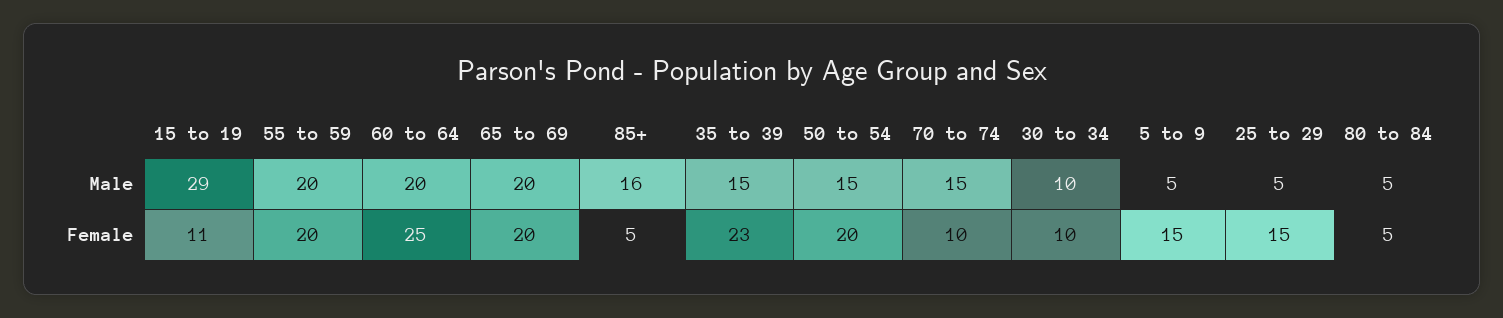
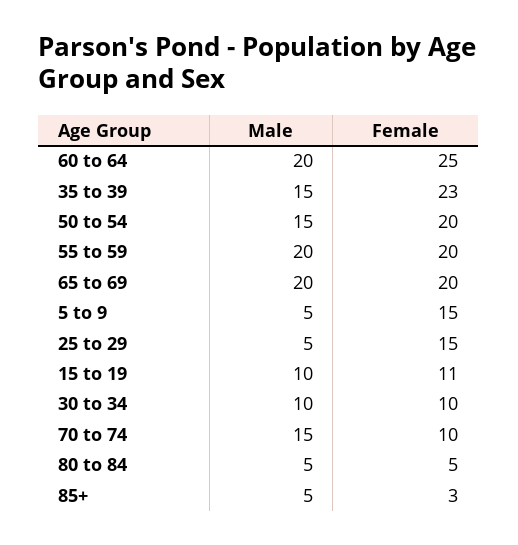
  {
    "15 to 19": {
-     "Male": 29,
+     "Male": 10,
      "Female": 11
    },
    "55 to 59": {
      "Male": 20,
      "Female": 20
    },
    "60 to 64": {
      "Male": 20,
      "Female": 25
    },
    "65 to 69": {
      "Male": 20,
      "Female": 20
    },
    "85+": {
-     "Male": 16,
+     "Male": 5,
-     "Female": 5
+     "Female": 3
    },
    "35 to 39": {
      "Male": 15,
      "Female": 23
    },
    "50 to 54": {
      "Male": 15,
      "Female": 20
    },
    "70 to 74": {
      "Male": 15,
      "Female": 10
    },
    "30 to 34": {
      "Male": 10,
      "Female": 10
    },
    "5 to 9": {
      "Male": 5,
      "Female": 15
    },
    "25 to 29": {
      "Male": 5,
      "Female": 15
    },
    "80 to 84": {
      "Male": 5,
      "Female": 5
    }
  }

